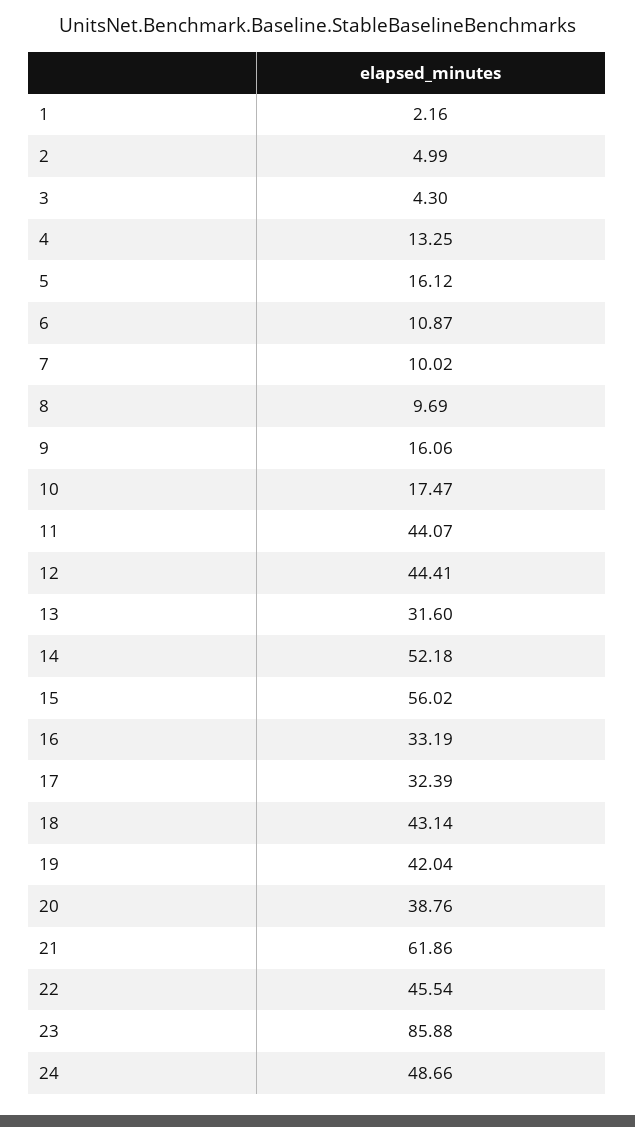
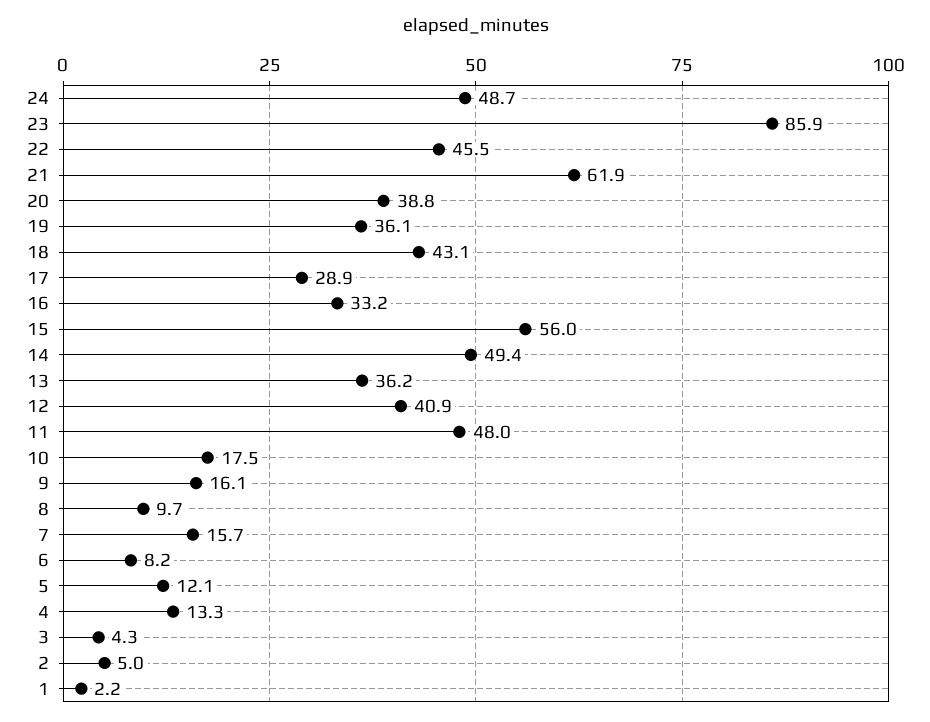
  {
    "1": 2.16,
    "2": 4.99,
    "3": 4.3,
    "4": 13.25,
-   "5": 16.12,
+   "5": 12.1,
-   "6": 10.87,
+   "6": 8.2,
-   "7": 10.02,
+   "7": 15.7,
    "8": 9.69,
    "9": 16.06,
    "10": 17.47,
-   "11": 44.07,
+   "11": 48,
-   "12": 44.41,
+   "12": 40.9,
-   "13": 31.6,
+   "13": 36.2,
-   "14": 52.18,
+   "14": 49.4,
    "15": 56.02,
    "16": 33.19,
-   "17": 32.39,
+   "17": 28.9,
    "18": 43.14,
-   "19": 42.04,
+   "19": 36.1,
    "20": 38.76,
    "21": 61.86,
    "22": 45.54,
    "23": 85.88,
    "24": 48.66
  }

